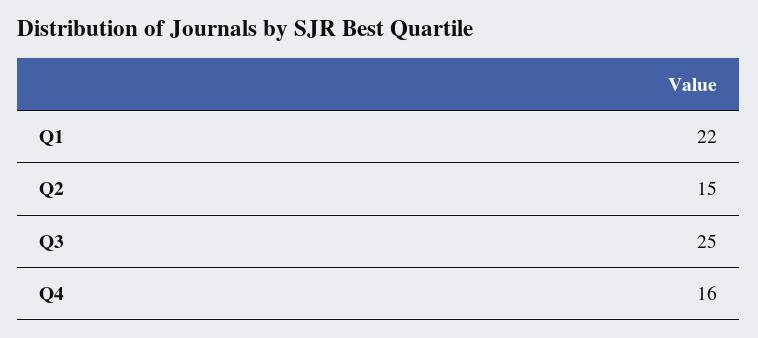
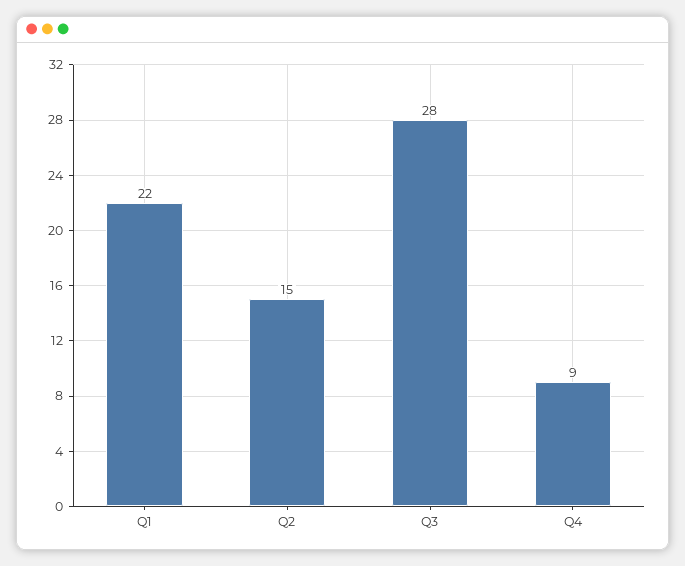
  {
    "Q1": 22,
    "Q2": 15,
-   "Q3": 25,
+   "Q3": 28,
-   "Q4": 16
+   "Q4": 9
  }

